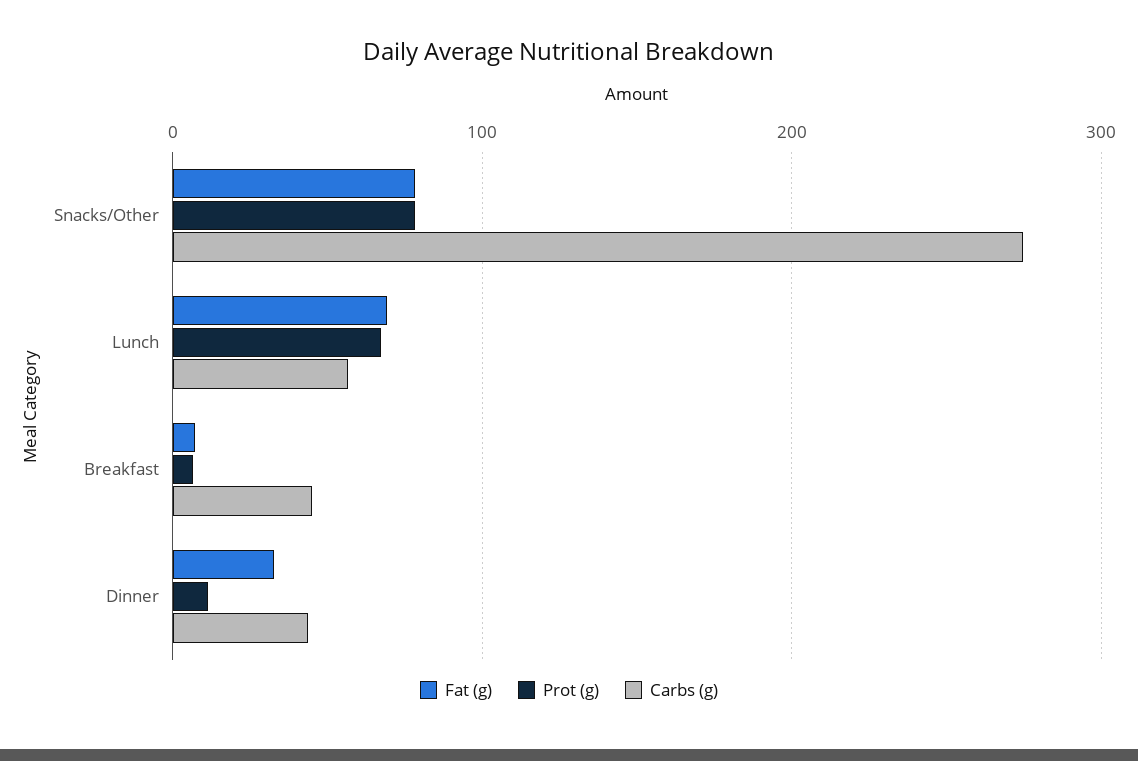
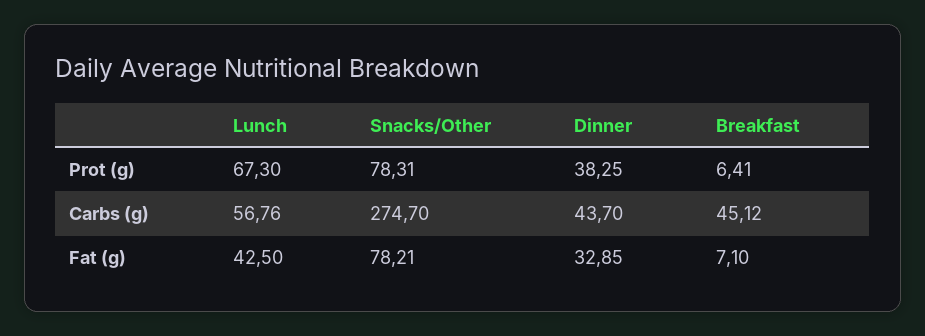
  {
    "Fat (g)": {
      "Snacks/Other": 78.21,
-     "Lunch": 70,
+     "Lunch": 42.5,
      "Breakfast": 7.1,
      "Dinner": 32.85
    },
    "Prot (g)": {
      "Snacks/Other": 78.31,
      "Lunch": 67.3,
      "Breakfast": 6.41,
-     "Dinner": 10
+     "Dinner": 38.25
    },
    "Carbs (g)": {
      "Snacks/Other": 274.7,
      "Lunch": 56.76,
      "Breakfast": 45.12,
      "Dinner": 43.7
    }
  }

